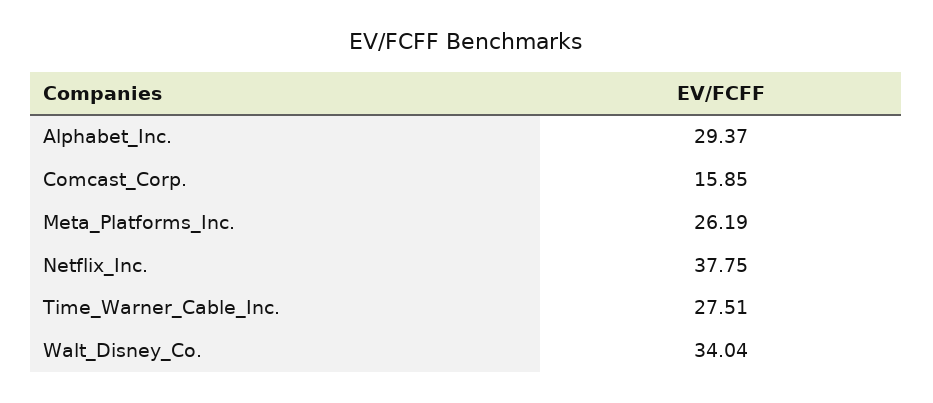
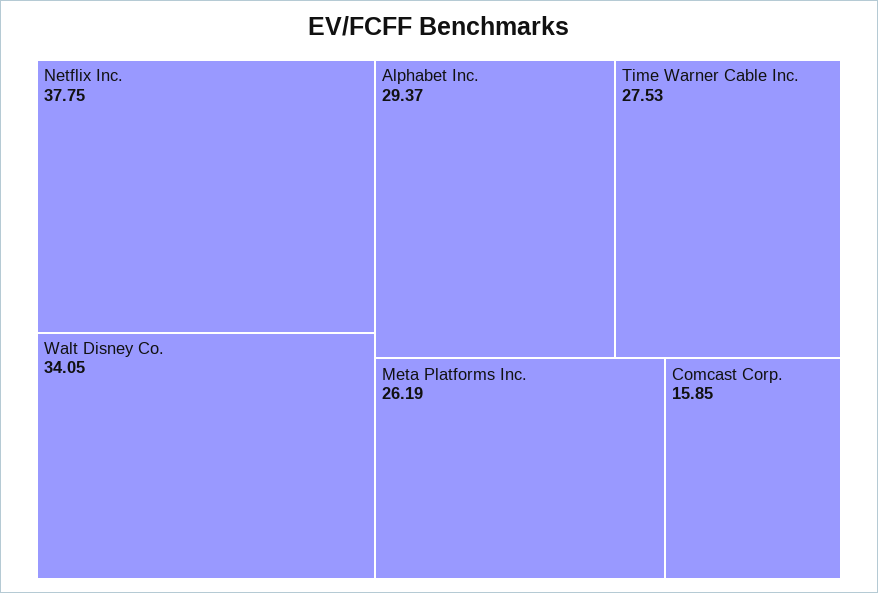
  {
    "Alphabet_Inc.": 29.37,
    "Comcast_Corp.": 15.85,
    "Meta_Platforms_Inc.": 26.19,
    "Netflix_Inc.": 37.75,
-   "Time_Warner_Cable_Inc.": 27.51,
+   "Time_Warner_Cable_Inc.": 27.53,
-   "Walt_Disney_Co.": 34.04
+   "Walt_Disney_Co.": 34.05
  }

